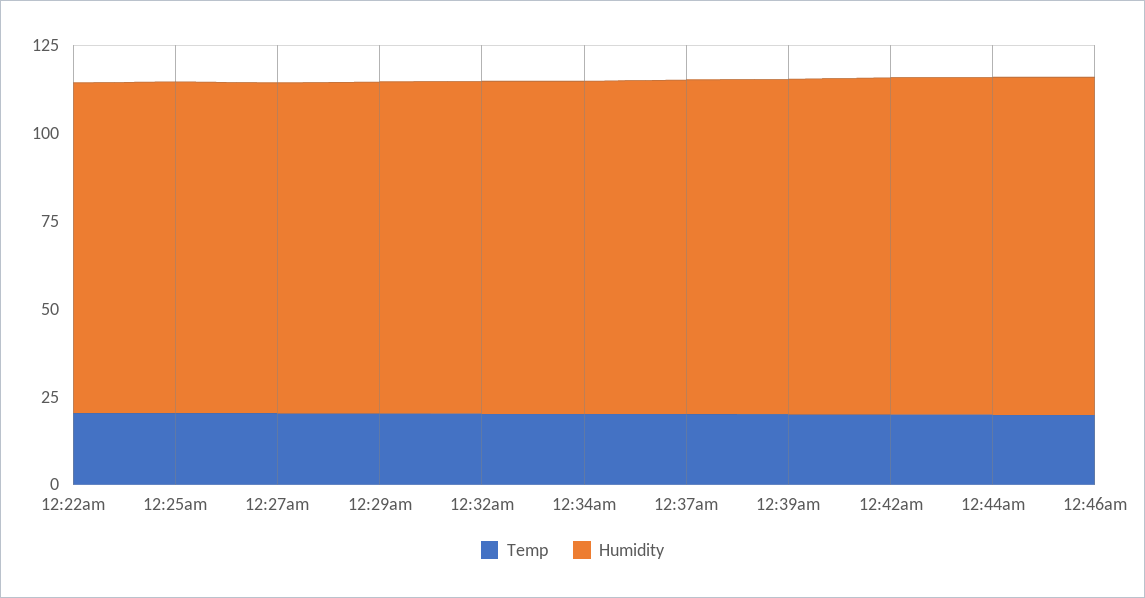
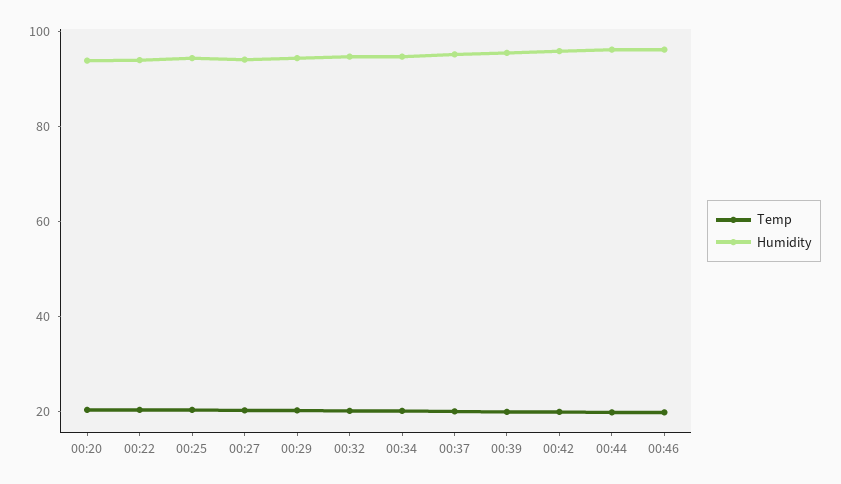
  {
    "Temp": {
      "12:22am": 20,
      "12:25am": 20,
      "12:27am": 20,
      "12:29am": 20,
      "12:32am": 20,
      "12:34am": 20,
      "12:37am": 20,
      "12:39am": 20,
      "12:42am": 20,
      "12:44am": 20,
-     "12:46am": 20
+     "12:46am": 20,
+     "00:20": 20
    },
    "Humidity": {
      "12:22am": 95,
      "12:25am": 95,
      "12:27am": 95,
      "12:29am": 95,
      "12:32am": 95,
      "12:34am": 95,
      "12:37am": 95,
      "12:39am": 95,
      "12:42am": 95,
      "12:44am": 95,
-     "12:46am": 95
+     "12:46am": 95,
+     "00:20": 95
    }
  }

